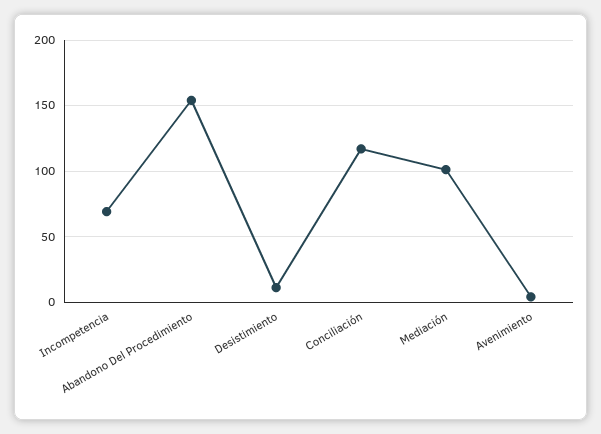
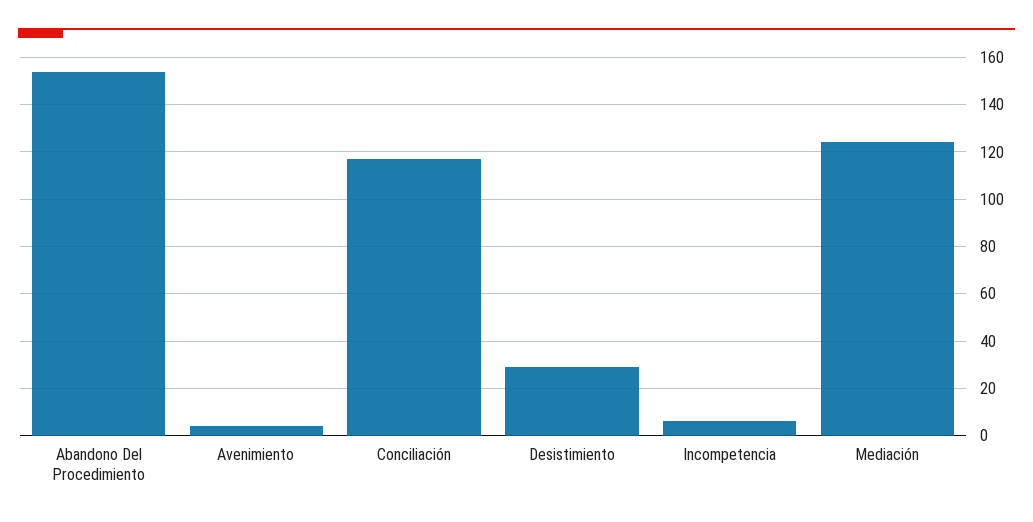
  {
-   "Incompetencia": 70,
+   "Incompetencia": 5,
    "Abandono Del Procedimiento": 155,
-   "Desistimiento": 10,
+   "Desistimiento": 30,
    "Conciliación": 115,
-   "Mediación": 100,
+   "Mediación": 125,
    "Avenimiento": 5
  }

